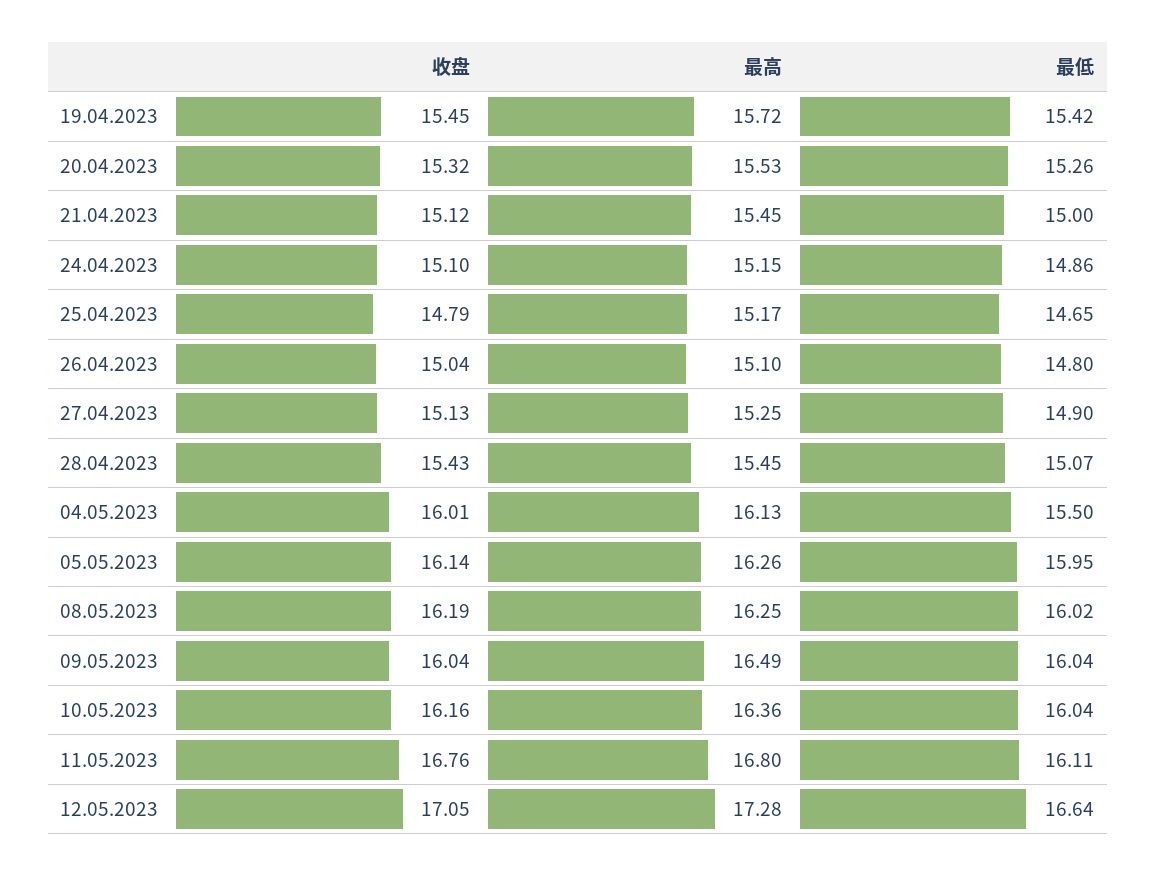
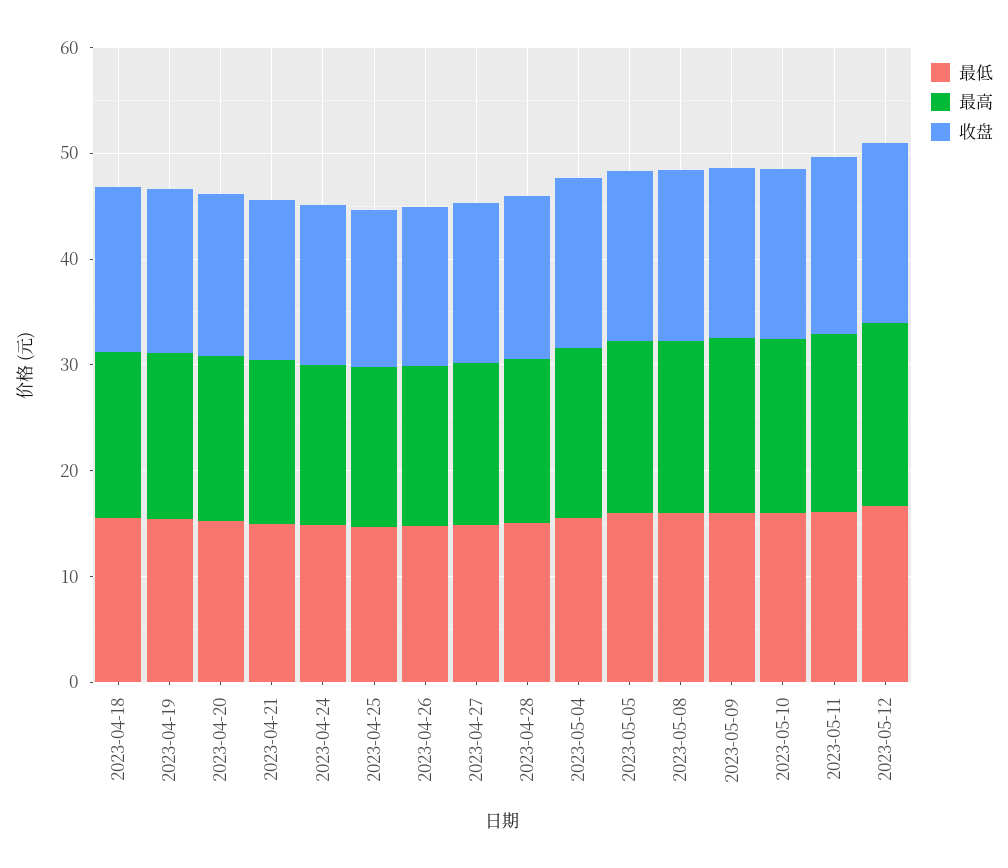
  {
    "收盘": {
      "19.04.2023": 15.45,
      "20.04.2023": 15.32,
      "21.04.2023": 15.12,
      "24.04.2023": 15.1,
      "25.04.2023": 14.79,
      "26.04.2023": 15.04,
      "27.04.2023": 15.13,
      "28.04.2023": 15.43,
      "04.05.2023": 16.01,
      "05.05.2023": 16.14,
      "08.05.2023": 16.19,
      "09.05.2023": 16.04,
      "10.05.2023": 16.16,
      "11.05.2023": 16.76,
-     "12.05.2023": 17.05
+     "12.05.2023": 17.05,
+     "2023-04-18": 16
    },
    "最高": {
      "19.04.2023": 15.72,
      "20.04.2023": 15.53,
      "21.04.2023": 15.45,
      "24.04.2023": 15.15,
      "25.04.2023": 15.17,
      "26.04.2023": 15.1,
      "27.04.2023": 15.25,
      "28.04.2023": 15.45,
      "04.05.2023": 16.13,
      "05.05.2023": 16.26,
      "08.05.2023": 16.25,
      "09.05.2023": 16.49,
      "10.05.2023": 16.36,
      "11.05.2023": 16.8,
-     "12.05.2023": 17.28
+     "12.05.2023": 17.28,
+     "2023-04-18": 16
    },
    "最低": {
      "19.04.2023": 15.42,
      "20.04.2023": 15.26,
      "21.04.2023": 15,
      "24.04.2023": 14.86,
      "25.04.2023": 14.65,
      "26.04.2023": 14.8,
      "27.04.2023": 14.9,
      "28.04.2023": 15.07,
      "04.05.2023": 15.5,
      "05.05.2023": 15.95,
      "08.05.2023": 16.02,
      "09.05.2023": 16.04,
      "10.05.2023": 16.04,
      "11.05.2023": 16.11,
-     "12.05.2023": 16.64
+     "12.05.2023": 16.64,
+     "2023-04-18": 16
    }
  }

